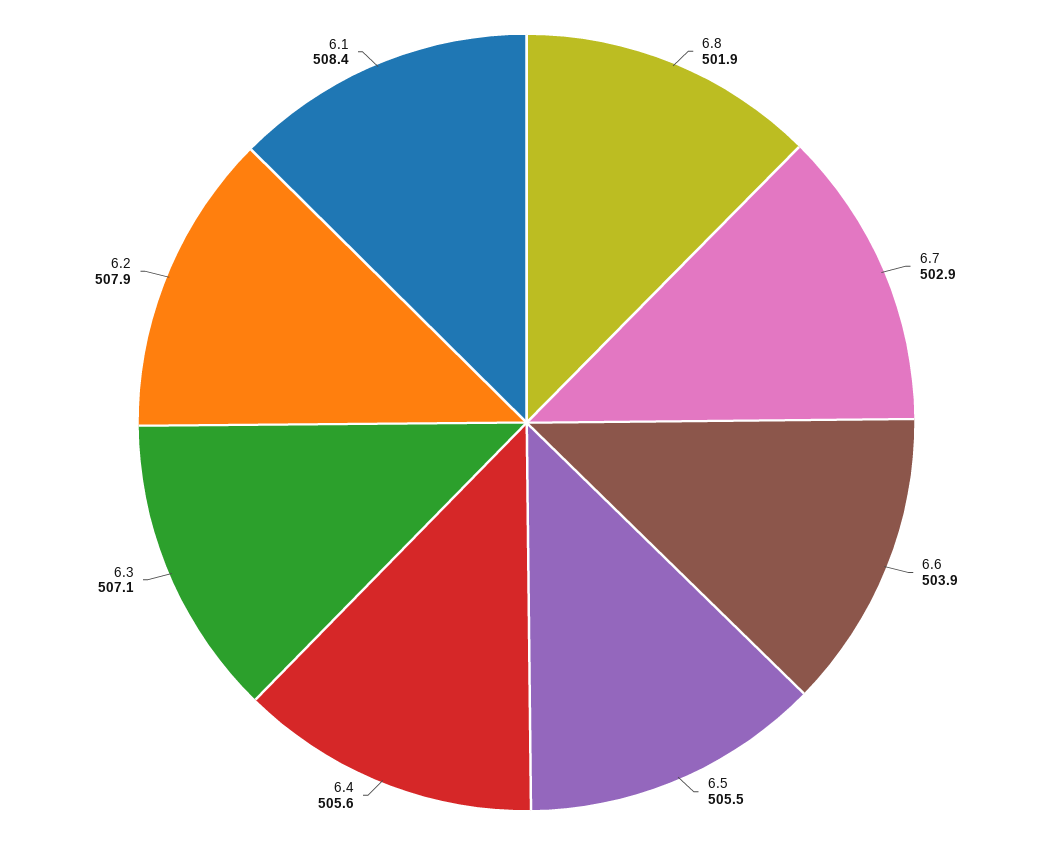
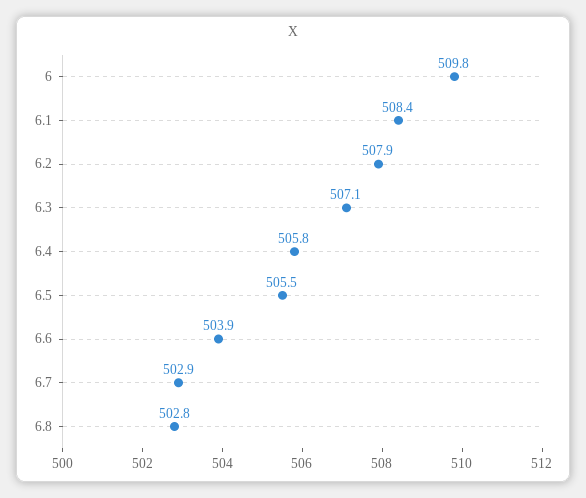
  {
-   "6.8": 501.9,
+   "6.8": 502.8,
    "6.7": 502.9,
    "6.6": 503.9,
    "6.5": 505.5,
-   "6.4": 505.6,
+   "6.4": 505.8,
    "6.3": 507.1,
    "6.2": 507.9,
-   "6.1": 508.4
+   "6.1": 508.4,
+   "6": 509.8
  }

